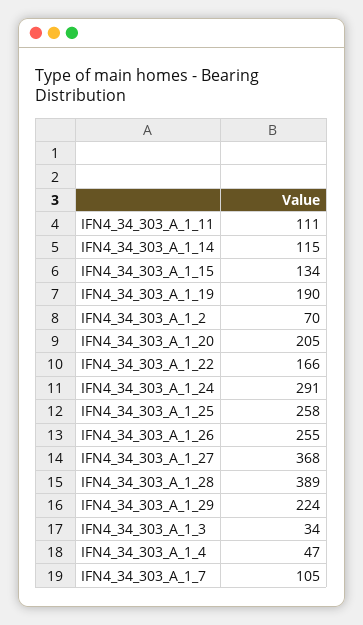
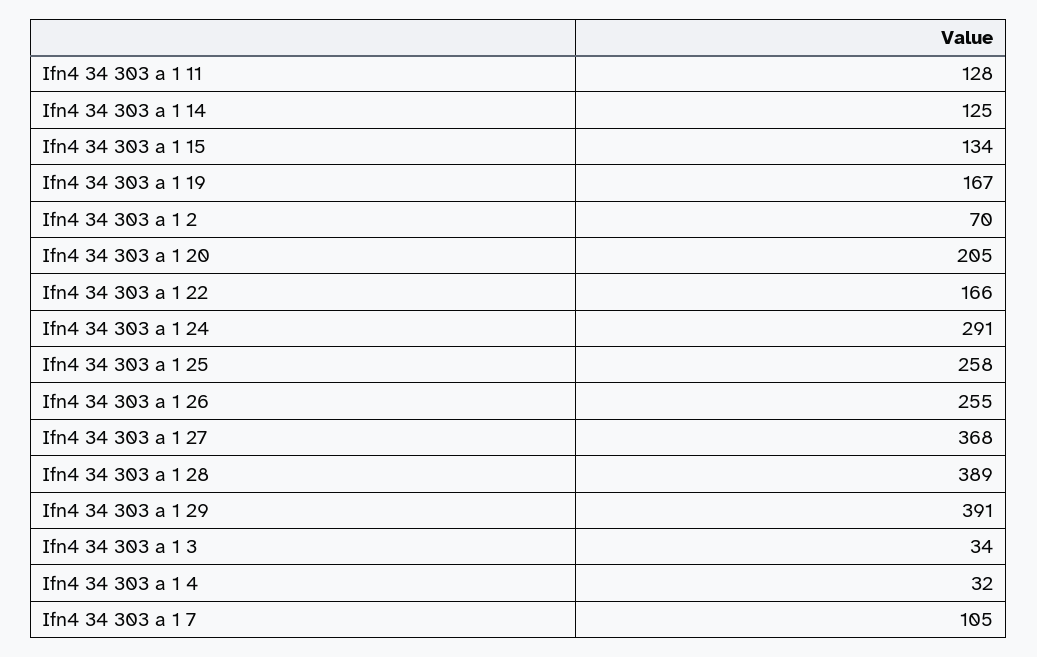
  {
-   "IFN4_34_303_A_1_11": 111,
+   "IFN4_34_303_A_1_11": 128,
-   "IFN4_34_303_A_1_14": 115,
+   "IFN4_34_303_A_1_14": 125,
    "IFN4_34_303_A_1_15": 134,
-   "IFN4_34_303_A_1_19": 190,
+   "IFN4_34_303_A_1_19": 167,
    "IFN4_34_303_A_1_2": 70,
    "IFN4_34_303_A_1_20": 205,
    "IFN4_34_303_A_1_22": 166,
    "IFN4_34_303_A_1_24": 291,
    "IFN4_34_303_A_1_25": 258,
    "IFN4_34_303_A_1_26": 255,
    "IFN4_34_303_A_1_27": 368,
    "IFN4_34_303_A_1_28": 389,
-   "IFN4_34_303_A_1_29": 224,
+   "IFN4_34_303_A_1_29": 391,
    "IFN4_34_303_A_1_3": 34,
-   "IFN4_34_303_A_1_4": 47,
+   "IFN4_34_303_A_1_4": 32,
    "IFN4_34_303_A_1_7": 105
  }

